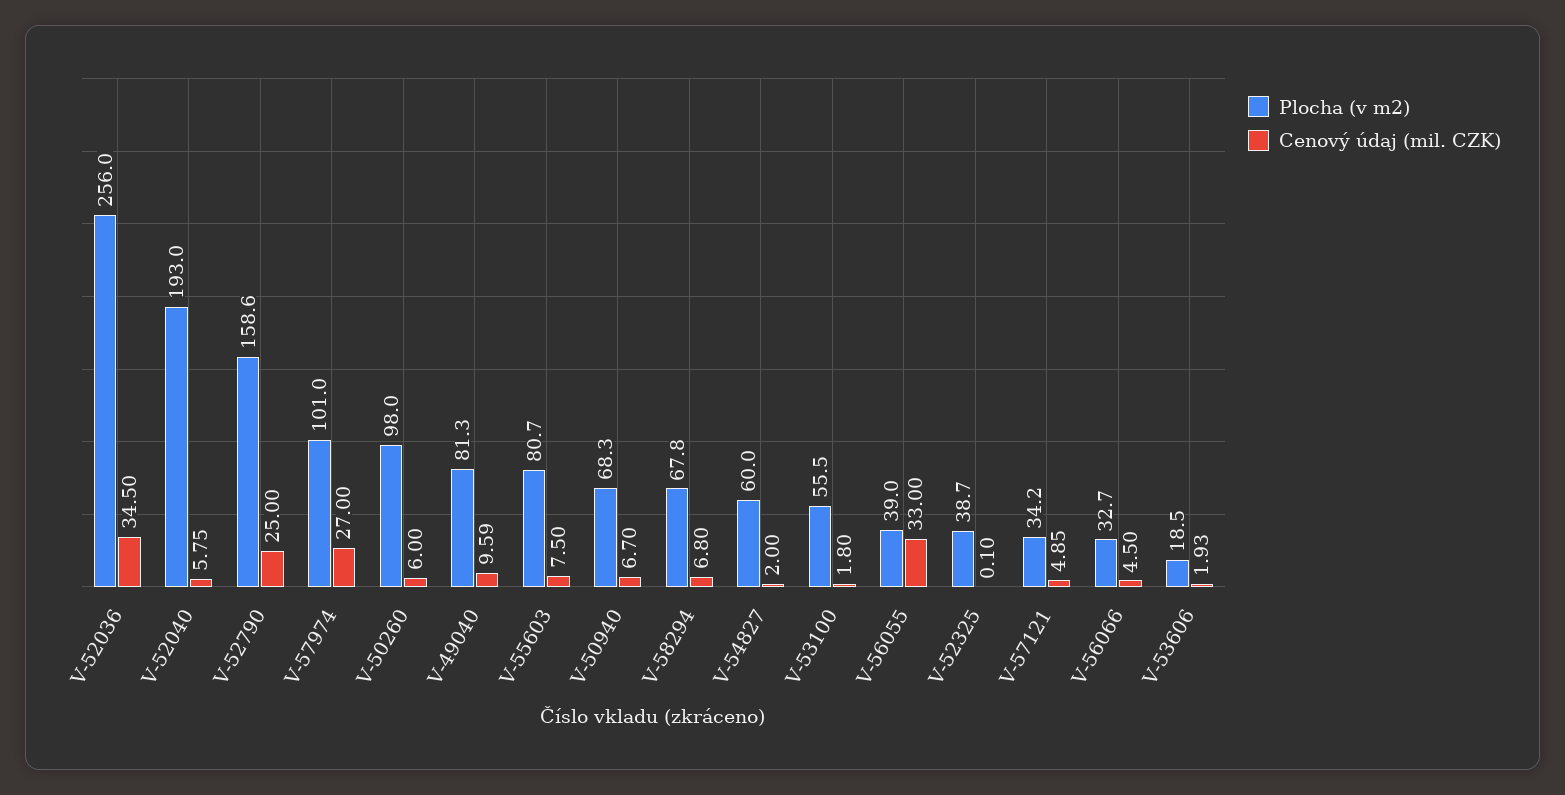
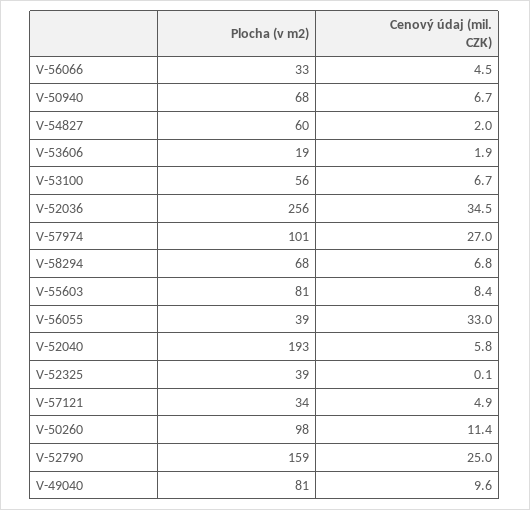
  {
    "Plocha (v m2)": {
      "V-52036": 256,
      "V-52040": 193,
      "V-52790": 158.6,
      "V-57974": 101,
      "V-50260": 98,
      "V-49040": 81.3,
      "V-55603": 80.7,
      "V-50940": 68.3,
      "V-58294": 67.8,
      "V-54827": 60,
      "V-53100": 55.5,
      "V-56055": 39,
      "V-52325": 38.7,
      "V-57121": 34.2,
      "V-56066": 32.7,
      "V-53606": 18.5
    },
    "Cenový údaj (mil. CZK)": {
      "V-52036": 34.5,
      "V-52040": 5.75,
      "V-52790": 25,
      "V-57974": 27,
-     "V-50260": 6,
+     "V-50260": 11.4,
      "V-49040": 9.59,
-     "V-55603": 7.5,
+     "V-55603": 8.4,
      "V-50940": 6.7,
      "V-58294": 6.8,
      "V-54827": 2,
-     "V-53100": 1.8,
+     "V-53100": 6.7,
      "V-56055": 33,
      "V-52325": 0.1,
      "V-57121": 4.85,
      "V-56066": 4.5,
      "V-53606": 1.93
    }
  }

